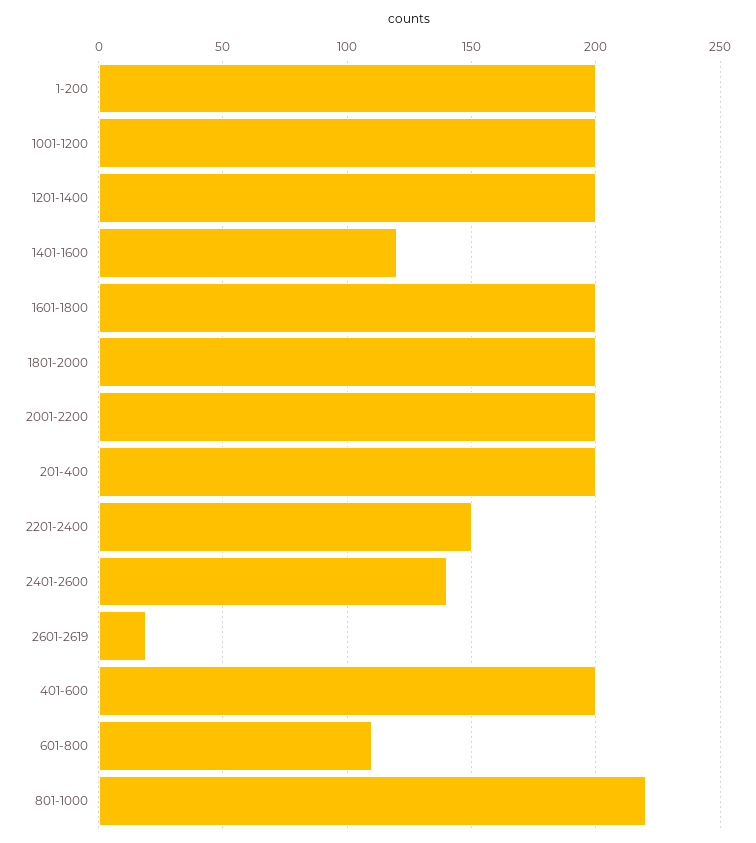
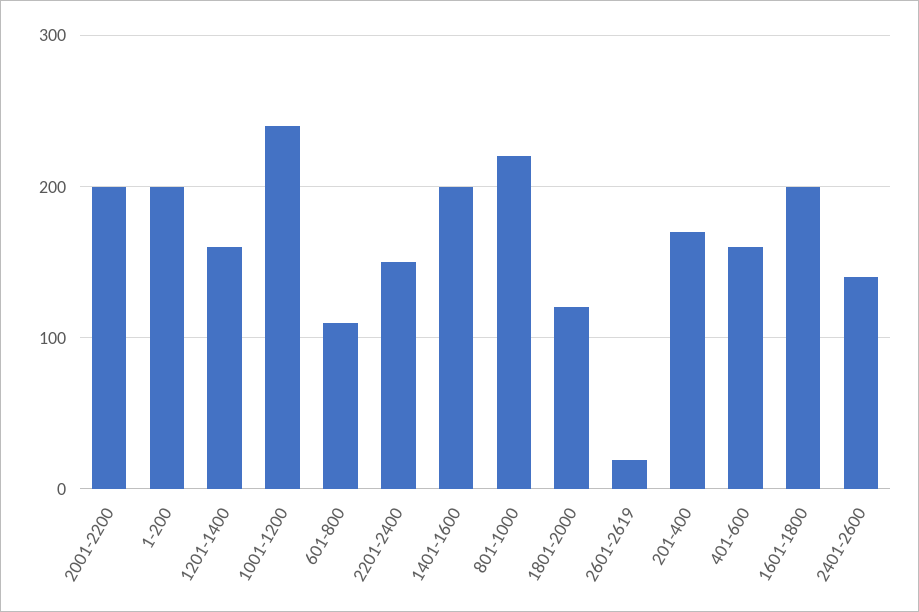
  {
    "1-200": 200,
-   "1001-1200": 200,
+   "1001-1200": 240,
-   "1201-1400": 200,
+   "1201-1400": 160,
-   "1401-1600": 120,
+   "1401-1600": 200,
    "1601-1800": 200,
-   "1801-2000": 200,
+   "1801-2000": 120,
    "2001-2200": 200,
-   "201-400": 200,
+   "201-400": 170,
    "2201-2400": 150,
    "2401-2600": 140,
    "2601-2619": 20,
-   "401-600": 200,
+   "401-600": 160,
    "601-800": 110,
    "801-1000": 220
  }

